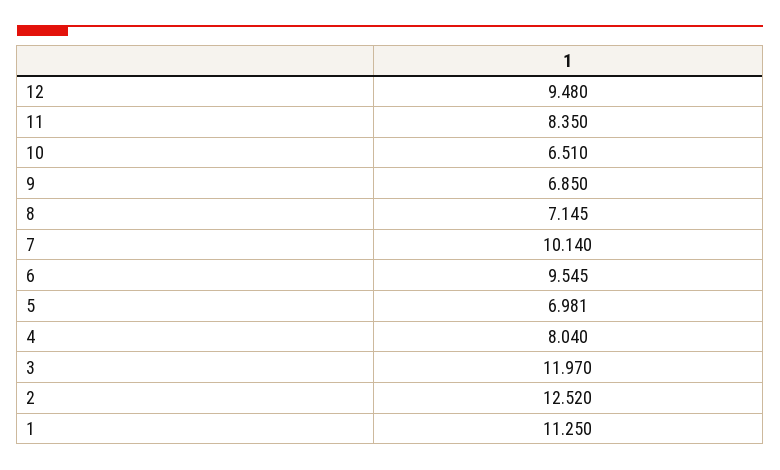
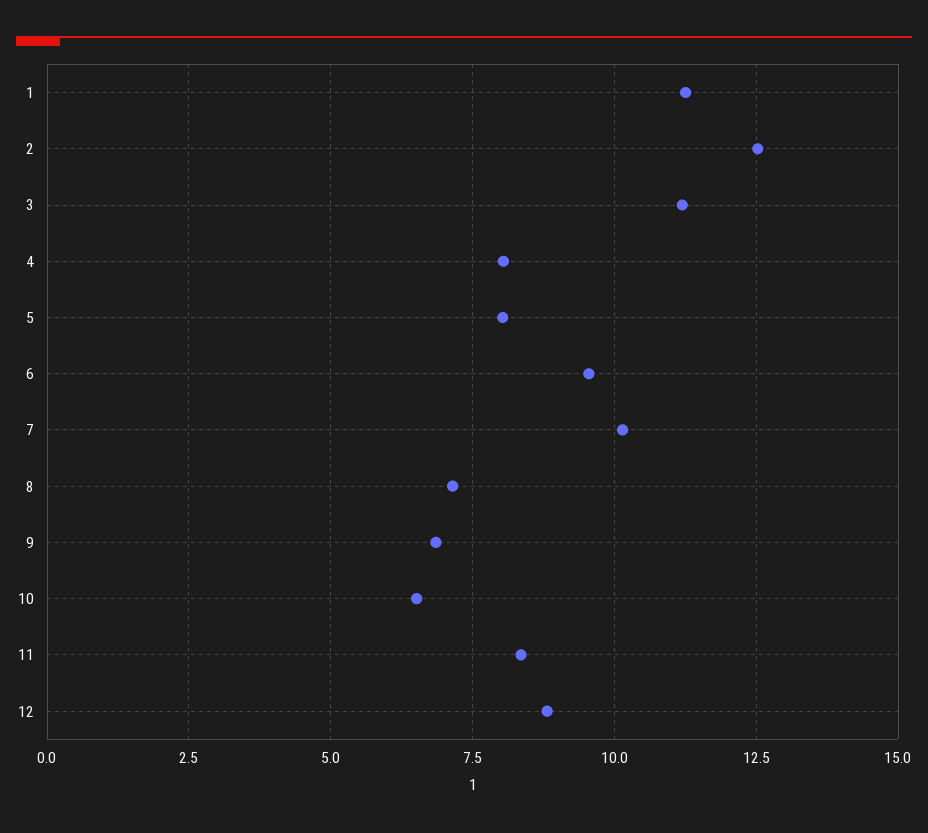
  {
-   "12": 9.48,
+   "12": 8.75,
    "11": 8.35,
    "10": 6.51,
    "9": 6.85,
    "8": 7.145,
    "7": 10.14,
    "6": 9.545,
-   "5": 6.981,
+   "5": 8,
    "4": 8.04,
-   "3": 11.97,
+   "3": 11.25,
    "2": 12.52,
    "1": 11.25
  }

